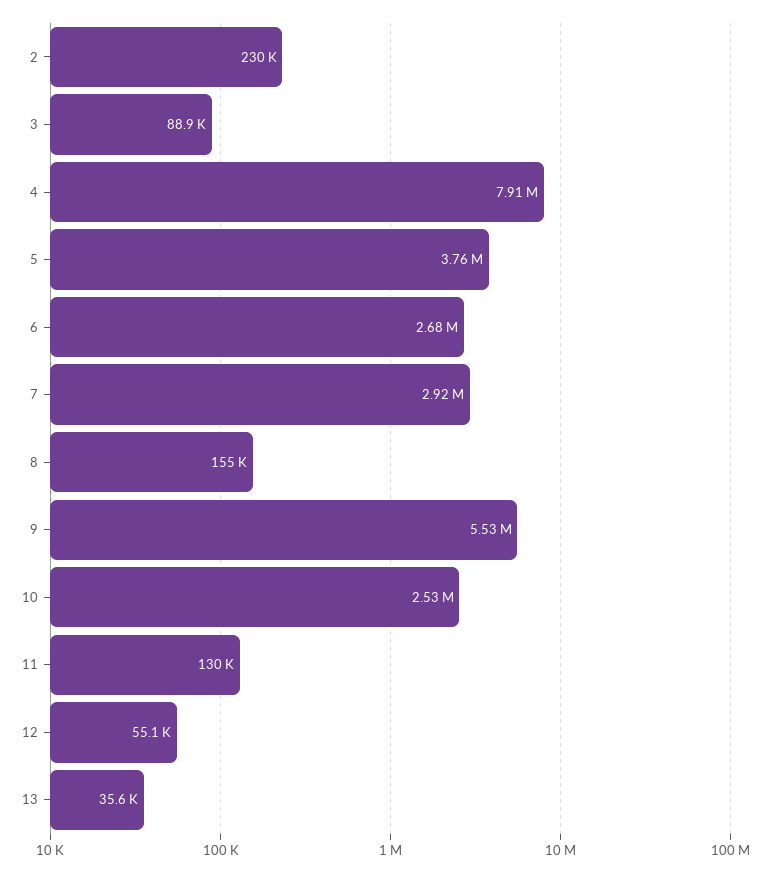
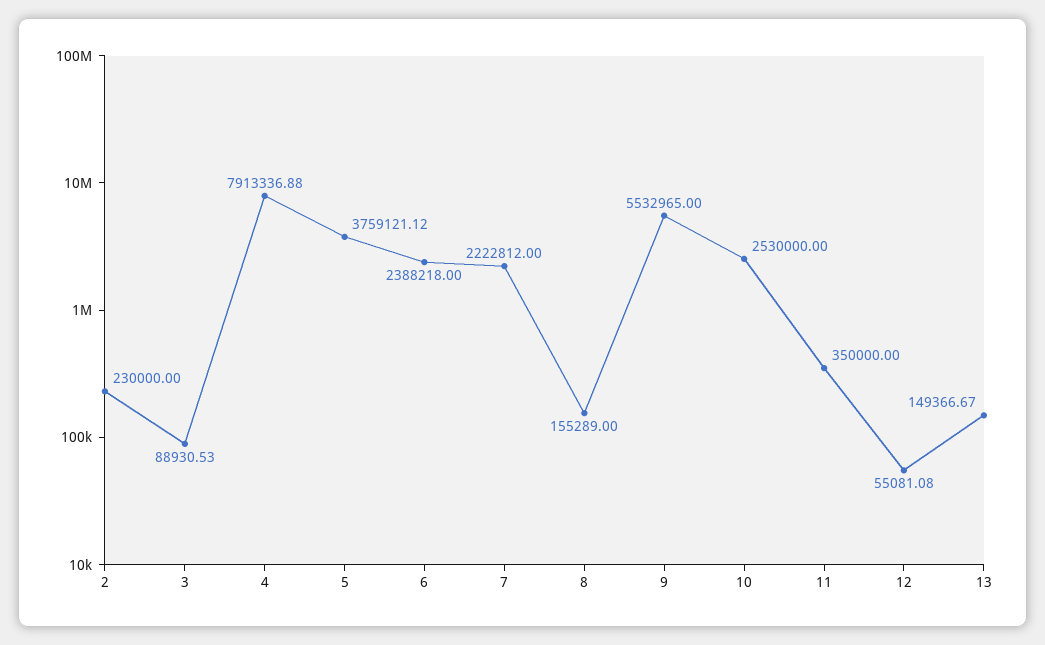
  {
    "2": 230000,
    "3": 88930.53,
    "4": 7913336.88,
    "5": 3759121.12,
-   "6": 2680000,
+   "6": 2388218,
-   "7": 2920000,
+   "7": 2222812,
    "8": 155289,
    "9": 5532965,
    "10": 2530000,
-   "11": 130000,
+   "11": 350000,
    "12": 55081.08,
-   "13": 35600
+   "13": 149366.67
  }

